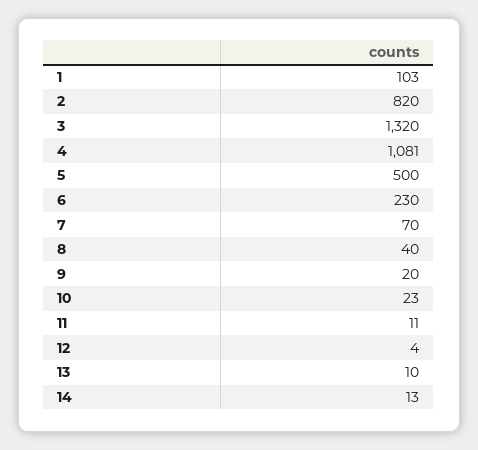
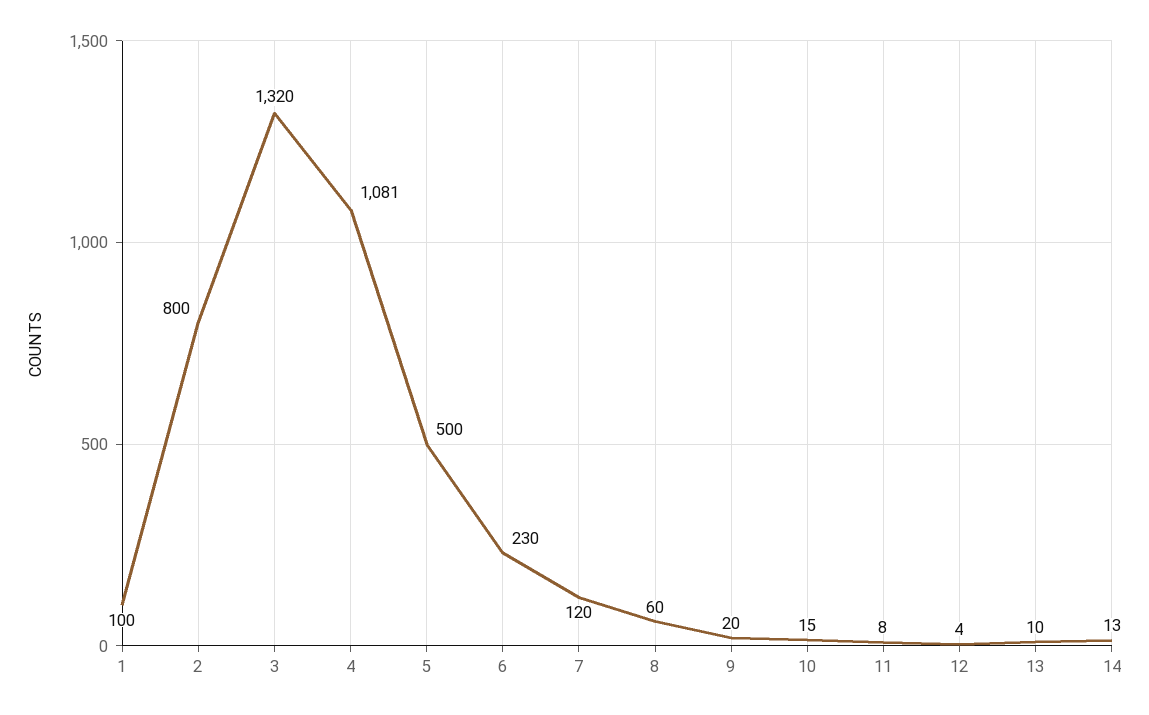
  {
-   "1": 103,
+   "1": 100,
-   "2": 820,
+   "2": 800,
    "3": 1320,
    "4": 1081,
    "5": 500,
    "6": 230,
-   "7": 70,
+   "7": 120,
-   "8": 40,
+   "8": 60,
    "9": 20,
-   "10": 23,
+   "10": 15,
-   "11": 11,
+   "11": 8,
    "12": 4,
    "13": 10,
    "14": 13
  }

